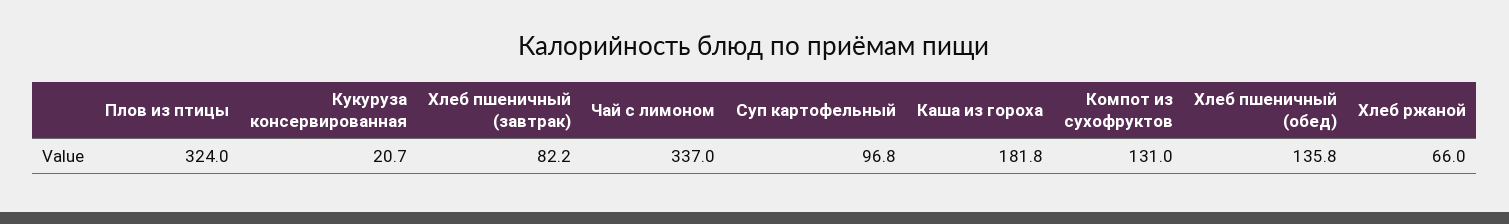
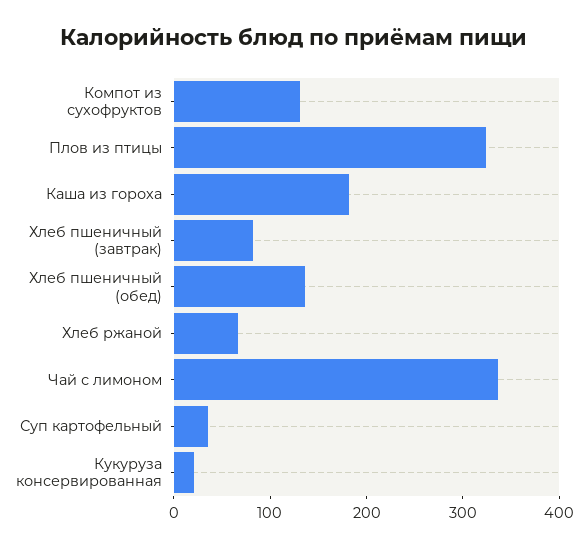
  {
    "Плов из птицы": 324,
    "Кукуруза консервированная": 20.7,
    "Хлеб пшеничный (завтрак)": 82.2,
    "Чай с лимоном": 337,
-   "Суп картофельный": 96.8,
+   "Суп картофельный": 40,
    "Каша из гороха": 181.8,
    "Компот из сухофруктов": 131,
    "Хлеб пшеничный (обед)": 135.8,
    "Хлеб ржаной": 66
  }

